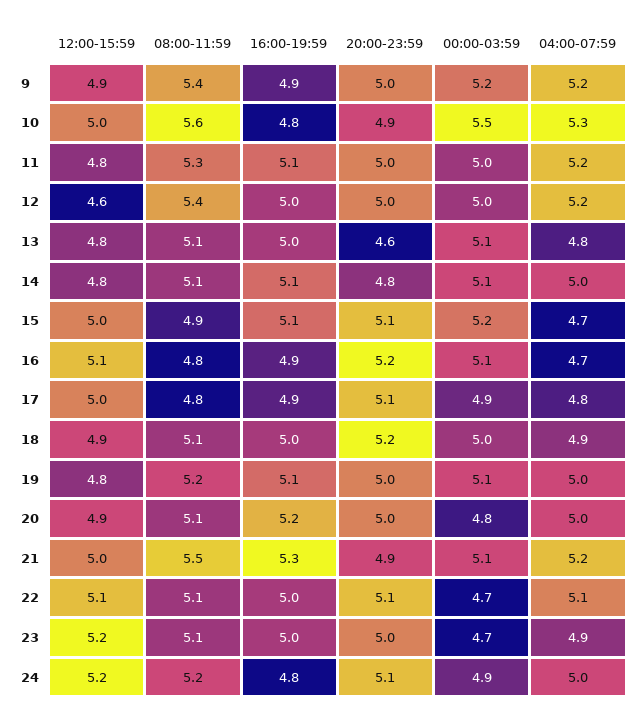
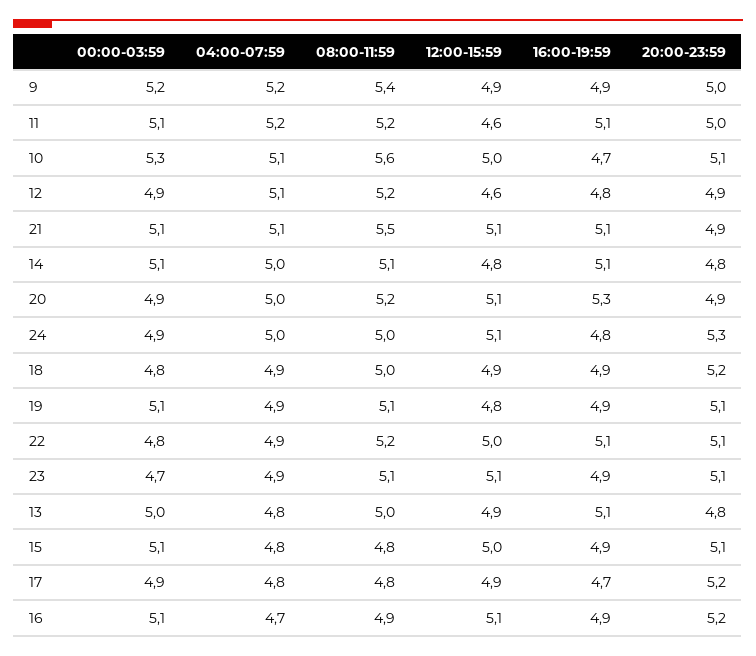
  {
    "12:00-15:59": {
      "9": 4.9,
      "10": 5,
-     "11": 4.8,
+     "11": 4.6,
      "12": 4.6,
-     "13": 4.8,
+     "13": 4.9,
      "14": 4.8,
      "15": 5,
      "16": 5.1,
-     "17": 5,
+     "17": 4.9,
      "18": 4.9,
      "19": 4.8,
-     "20": 4.9,
+     "20": 5.1,
-     "21": 5,
+     "21": 5.1,
-     "22": 5.1,
+     "22": 5,
-     "23": 5.2,
+     "23": 5.1,
-     "24": 5.2
+     "24": 5.1
    },
    "08:00-11:59": {
      "9": 5.4,
      "10": 5.6,
-     "11": 5.3,
+     "11": 5.2,
-     "12": 5.4,
+     "12": 5.2,
-     "13": 5.1,
+     "13": 5,
      "14": 5.1,
-     "15": 4.9,
+     "15": 4.8,
-     "16": 4.8,
+     "16": 4.9,
      "17": 4.8,
-     "18": 5.1,
+     "18": 5,
-     "19": 5.2,
+     "19": 5.1,
-     "20": 5.1,
+     "20": 5.2,
      "21": 5.5,
-     "22": 5.1,
+     "22": 5.2,
      "23": 5.1,
-     "24": 5.2
+     "24": 5
    },
    "16:00-19:59": {
      "9": 4.9,
-     "10": 4.8,
+     "10": 4.7,
      "11": 5.1,
-     "12": 5,
+     "12": 4.8,
-     "13": 5,
+     "13": 5.1,
      "14": 5.1,
-     "15": 5.1,
+     "15": 4.9,
      "16": 4.9,
-     "17": 4.9,
+     "17": 4.7,
-     "18": 5,
+     "18": 4.9,
-     "19": 5.1,
+     "19": 4.9,
-     "20": 5.2,
+     "20": 5.3,
-     "21": 5.3,
+     "21": 5.1,
-     "22": 5,
+     "22": 5.1,
-     "23": 5,
+     "23": 4.9,
      "24": 4.8
    },
    "20:00-23:59": {
      "9": 5,
-     "10": 4.9,
+     "10": 5.1,
      "11": 5,
-     "12": 5,
+     "12": 4.9,
-     "13": 4.6,
+     "13": 4.8,
      "14": 4.8,
      "15": 5.1,
      "16": 5.2,
-     "17": 5.1,
+     "17": 5.2,
      "18": 5.2,
-     "19": 5,
+     "19": 5.1,
-     "20": 5,
+     "20": 4.9,
      "21": 4.9,
      "22": 5.1,
-     "23": 5,
+     "23": 5.1,
-     "24": 5.1
+     "24": 5.3
    },
    "00:00-03:59": {
      "9": 5.2,
-     "10": 5.5,
+     "10": 5.3,
-     "11": 5,
+     "11": 5.1,
-     "12": 5,
+     "12": 4.9,
-     "13": 5.1,
+     "13": 5,
      "14": 5.1,
-     "15": 5.2,
+     "15": 5.1,
      "16": 5.1,
      "17": 4.9,
-     "18": 5,
+     "18": 4.8,
      "19": 5.1,
-     "20": 4.8,
+     "20": 4.9,
      "21": 5.1,
-     "22": 4.7,
+     "22": 4.8,
      "23": 4.7,
      "24": 4.9
    },
    "04:00-07:59": {
      "9": 5.2,
-     "10": 5.3,
+     "10": 5.1,
      "11": 5.2,
-     "12": 5.2,
+     "12": 5.1,
      "13": 4.8,
      "14": 5,
-     "15": 4.7,
+     "15": 4.8,
      "16": 4.7,
      "17": 4.8,
      "18": 4.9,
-     "19": 5,
+     "19": 4.9,
      "20": 5,
-     "21": 5.2,
+     "21": 5.1,
-     "22": 5.1,
+     "22": 4.9,
      "23": 4.9,
      "24": 5
    }
  }

